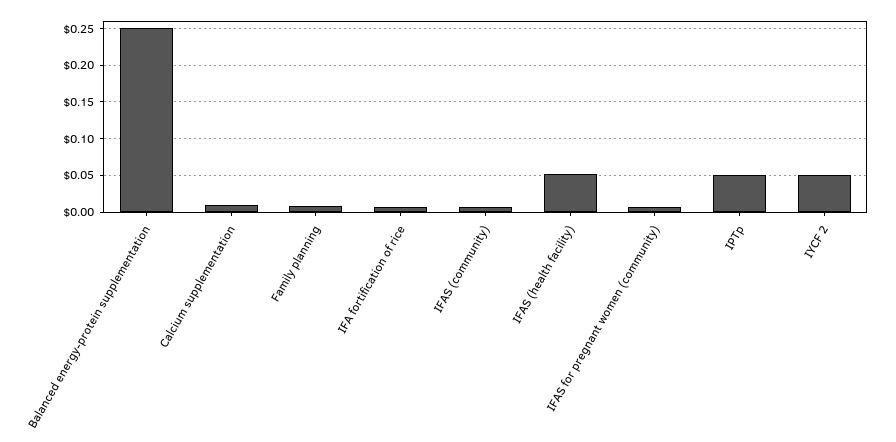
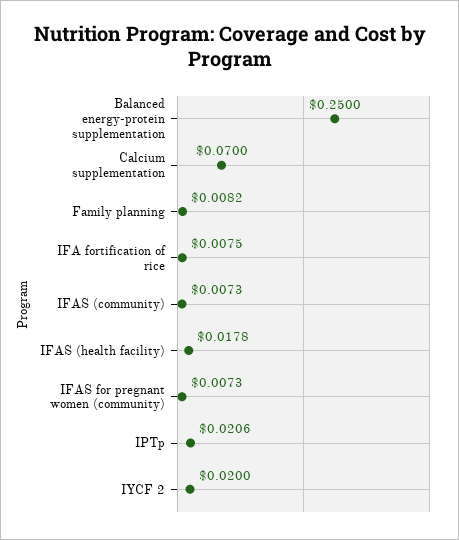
  {
    "Balanced energy-protein supplementation": 0.25,
-   "Calcium supplementation": 0.01,
+   "Calcium supplementation": 0.07,
    "Family planning": 0.0082,
    "IFA fortification of rice": 0.0075,
    "IFAS (community)": 0.0073,
-   "IFAS (health facility)": 0.05,
+   "IFAS (health facility)": 0.0178,
    "IFAS for pregnant women (community)": 0.0073,
-   "IPTp": 0.05,
+   "IPTp": 0.0206,
-   "IYCF 2": 0.05
+   "IYCF 2": 0.02
  }

